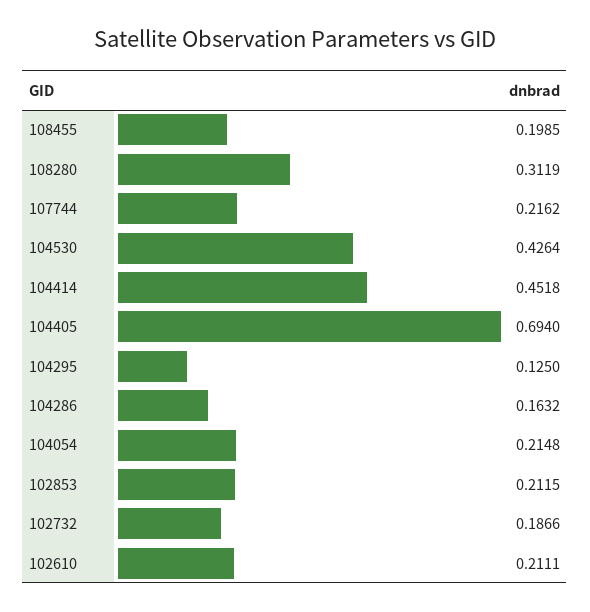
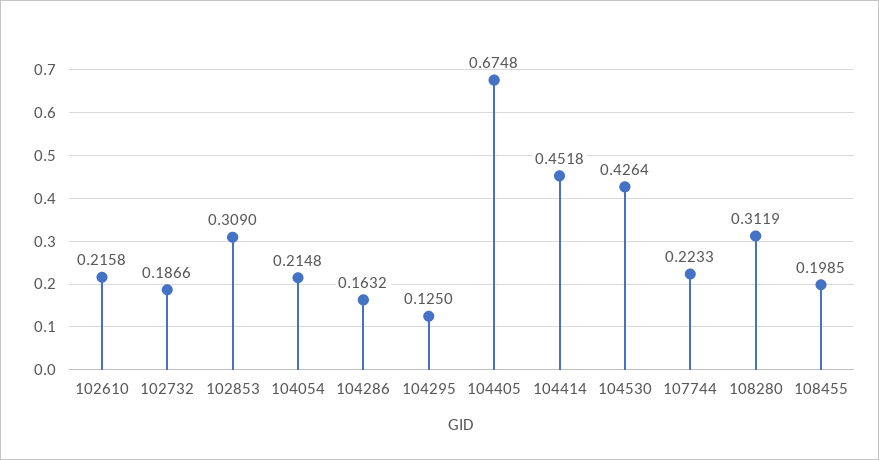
  {
    "108455": 0.1985,
    "108280": 0.3119,
-   "107744": 0.2162,
+   "107744": 0.2233,
    "104530": 0.4264,
    "104414": 0.4518,
-   "104405": 0.694,
+   "104405": 0.6748,
    "104295": 0.125,
    "104286": 0.1632,
    "104054": 0.2148,
-   "102853": 0.2115,
+   "102853": 0.309,
    "102732": 0.1866,
-   "102610": 0.2111
+   "102610": 0.2158
  }

